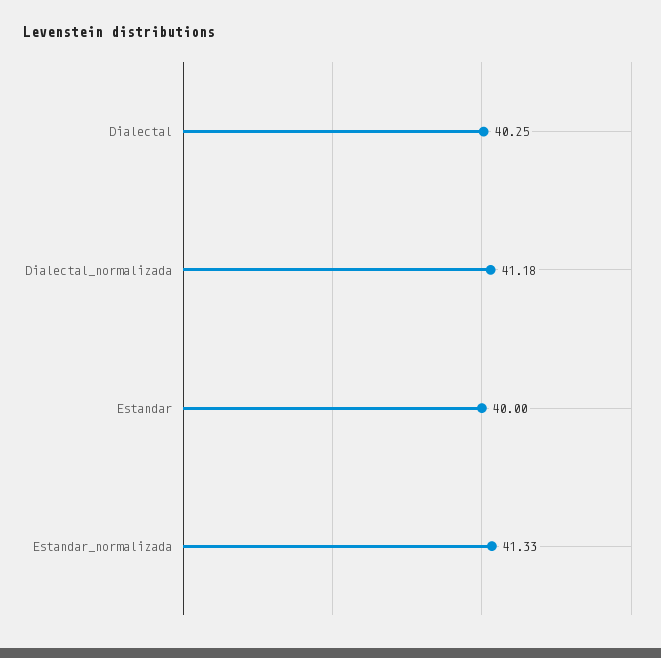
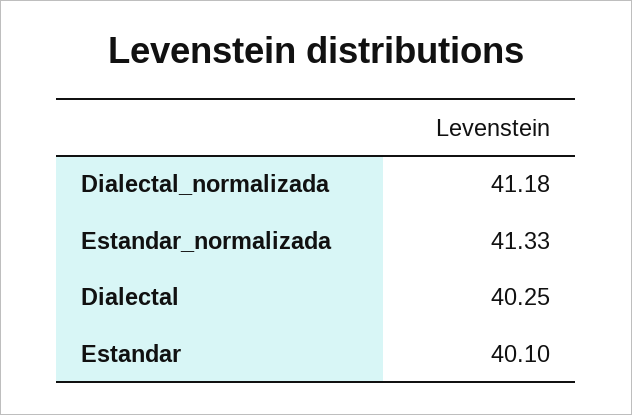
  {
    "Dialectal": 40.25,
    "Dialectal_normalizada": 41.18,
-   "Estandar": 40,
+   "Estandar": 40.1,
    "Estandar_normalizada": 41.33
  }

